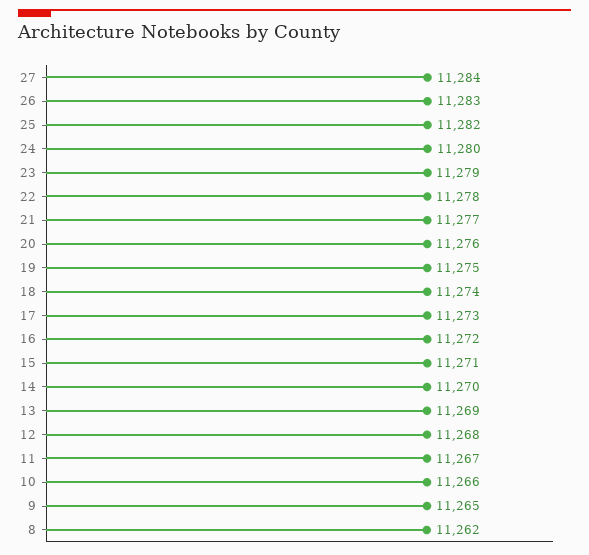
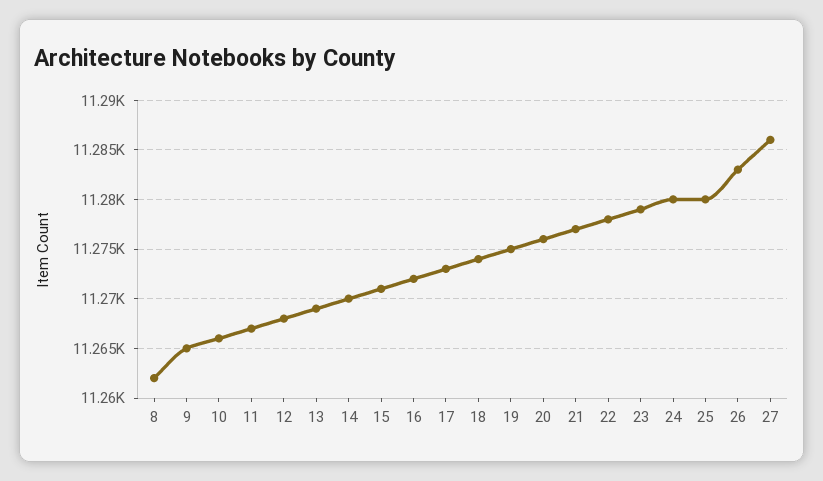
  {
-   "27": 11284,
+   "27": 11286,
    "26": 11283,
-   "25": 11282,
+   "25": 11280,
    "24": 11280,
    "23": 11279,
    "22": 11278,
    "21": 11277,
    "20": 11276,
    "19": 11275,
    "18": 11274,
    "17": 11273,
    "16": 11272,
    "15": 11271,
    "14": 11270,
    "13": 11269,
    "12": 11268,
    "11": 11267,
    "10": 11266,
    "9": 11265,
    "8": 11262
  }

